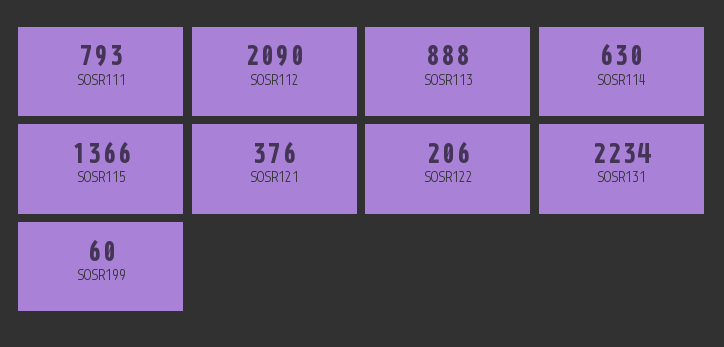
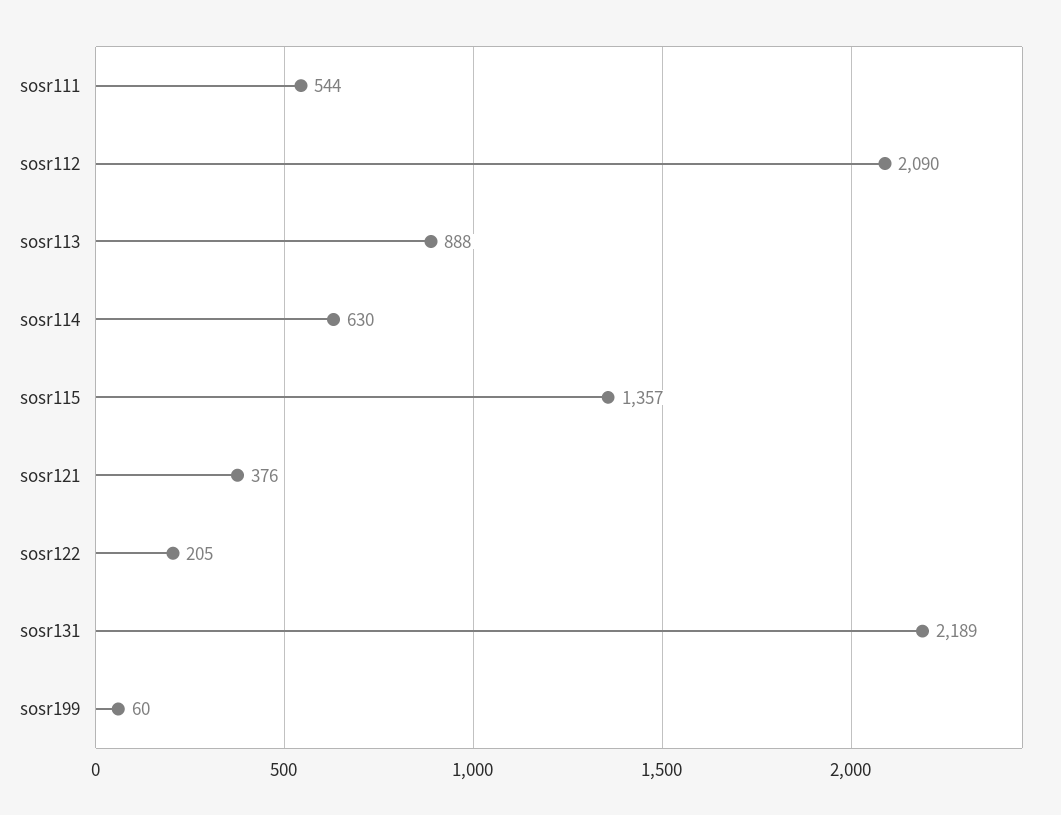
  {
-   "SOSR111": 793,
+   "SOSR111": 544,
    "SOSR112": 2090,
    "SOSR113": 888,
    "SOSR114": 630,
-   "SOSR115": 1366,
+   "SOSR115": 1357,
    "SOSR121": 376,
-   "SOSR122": 206,
+   "SOSR122": 205,
-   "SOSR131": 2234,
+   "SOSR131": 2189,
    "SOSR199": 60
  }

